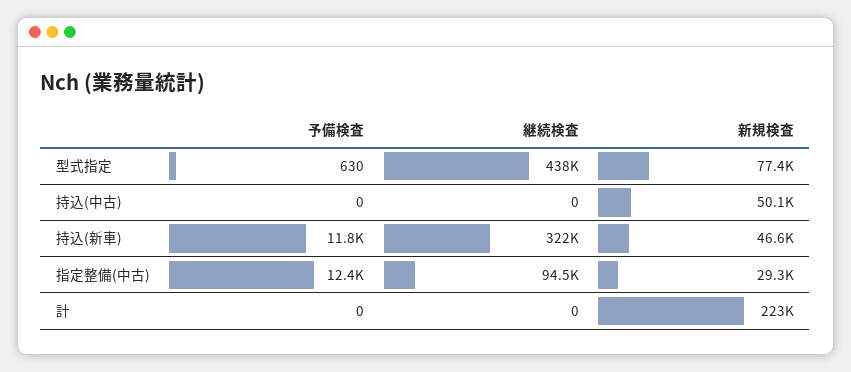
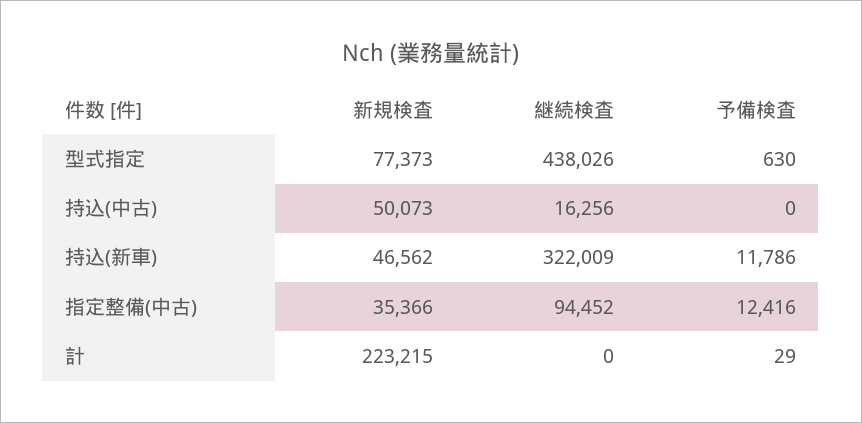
  {
    "予備検査": {
      "型式指定": 630,
      "持込(中古)": 0,
      "持込(新車)": 11786,
      "指定整備(中古)": 12416,
-     "計": 0
+     "計": 29
    },
    "継続検査": {
      "型式指定": 438026,
-     "持込(中古)": 0,
+     "持込(中古)": 16256,
      "持込(新車)": 322009,
      "指定整備(中古)": 94452,
      "計": 0
    },
    "新規検査": {
      "型式指定": 77373,
      "持込(中古)": 50073,
      "持込(新車)": 46562,
-     "指定整備(中古)": 29300,
+     "指定整備(中古)": 35366,
      "計": 223215
    }
  }

